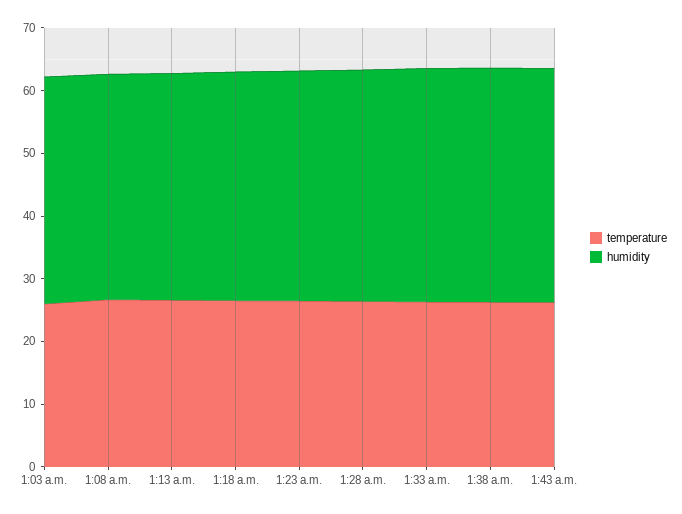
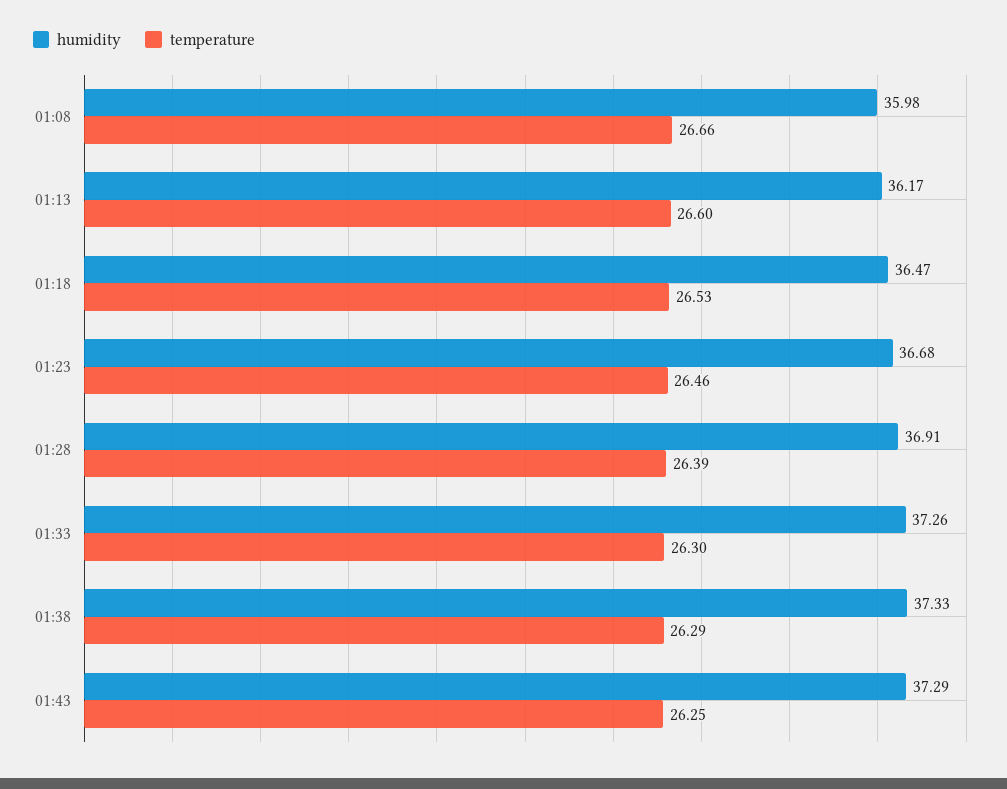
  {
    "temperature": {
-     "1:03 a.m.": 26,
      "1:08 a.m.": 26.66,
      "1:13 a.m.": 26.6,
      "1:18 a.m.": 26.53,
      "1:23 a.m.": 26.46,
      "1:28 a.m.": 26.39,
      "1:33 a.m.": 26.3,
      "1:38 a.m.": 26.29,
      "1:43 a.m.": 26.25
    },
    "humidity": {
-     "1:03 a.m.": 36,
      "1:08 a.m.": 35.98,
      "1:13 a.m.": 36.17,
      "1:18 a.m.": 36.47,
      "1:23 a.m.": 36.68,
      "1:28 a.m.": 36.91,
      "1:33 a.m.": 37.26,
      "1:38 a.m.": 37.33,
      "1:43 a.m.": 37.29
    }
  }

